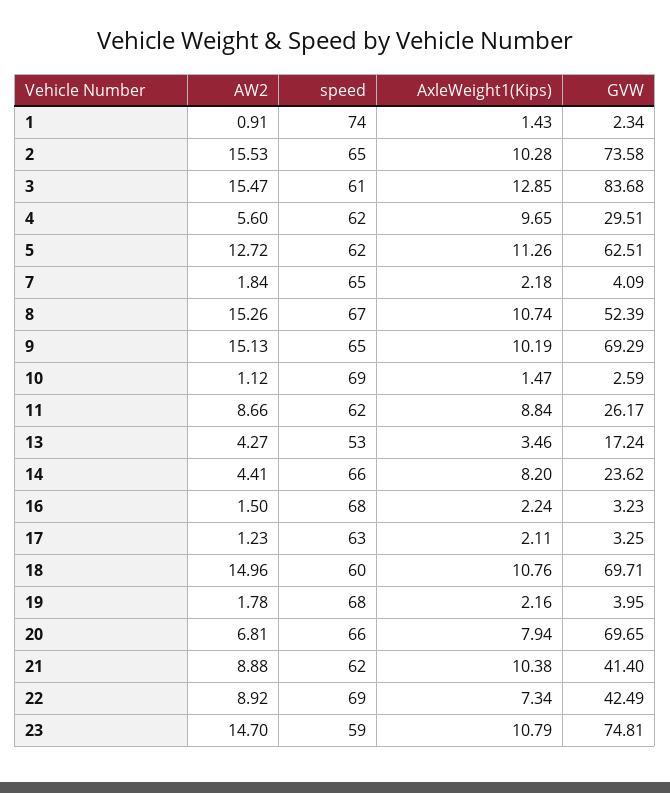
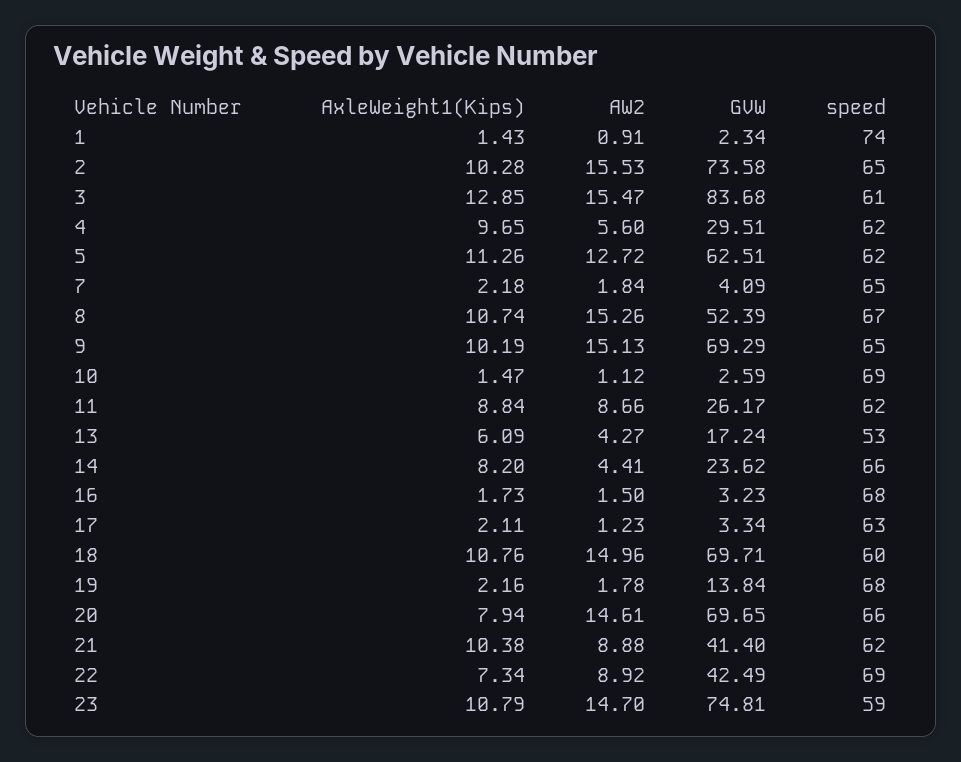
  {
    "AW2": {
      "1": 0.91,
      "2": 15.53,
      "3": 15.47,
      "4": 5.6,
      "5": 12.72,
      "7": 1.84,
      "8": 15.26,
      "9": 15.13,
      "10": 1.12,
      "11": 8.66,
      "13": 4.27,
      "14": 4.41,
      "16": 1.5,
      "17": 1.23,
      "18": 14.96,
      "19": 1.78,
-     "20": 6.81,
+     "20": 14.61,
      "21": 8.88,
      "22": 8.92,
      "23": 14.7
    },
    "speed": {
      "1": 74,
      "2": 65,
      "3": 61,
      "4": 62,
      "5": 62,
      "7": 65,
      "8": 67,
      "9": 65,
      "10": 69,
      "11": 62,
      "13": 53,
      "14": 66,
      "16": 68,
      "17": 63,
      "18": 60,
      "19": 68,
      "20": 66,
      "21": 62,
      "22": 69,
      "23": 59
    },
    "AxleWeight1(Kips)": {
      "1": 1.43,
      "2": 10.28,
      "3": 12.85,
      "4": 9.65,
      "5": 11.26,
      "7": 2.18,
      "8": 10.74,
      "9": 10.19,
      "10": 1.47,
      "11": 8.84,
-     "13": 3.46,
+     "13": 6.09,
      "14": 8.2,
-     "16": 2.24,
+     "16": 1.73,
      "17": 2.11,
      "18": 10.76,
      "19": 2.16,
      "20": 7.94,
      "21": 10.38,
      "22": 7.34,
      "23": 10.79
    },
    "GVW": {
      "1": 2.34,
      "2": 73.58,
      "3": 83.68,
      "4": 29.51,
      "5": 62.51,
      "7": 4.09,
      "8": 52.39,
      "9": 69.29,
      "10": 2.59,
      "11": 26.17,
      "13": 17.24,
      "14": 23.62,
      "16": 3.23,
-     "17": 3.25,
+     "17": 3.34,
      "18": 69.71,
-     "19": 3.95,
+     "19": 13.84,
      "20": 69.65,
      "21": 41.4,
      "22": 42.49,
      "23": 74.81
    }
  }

